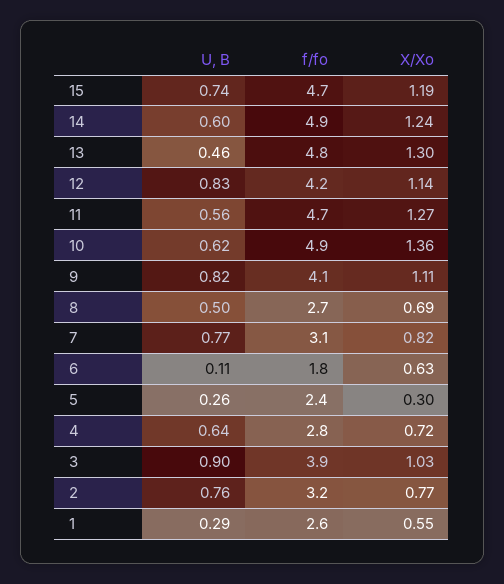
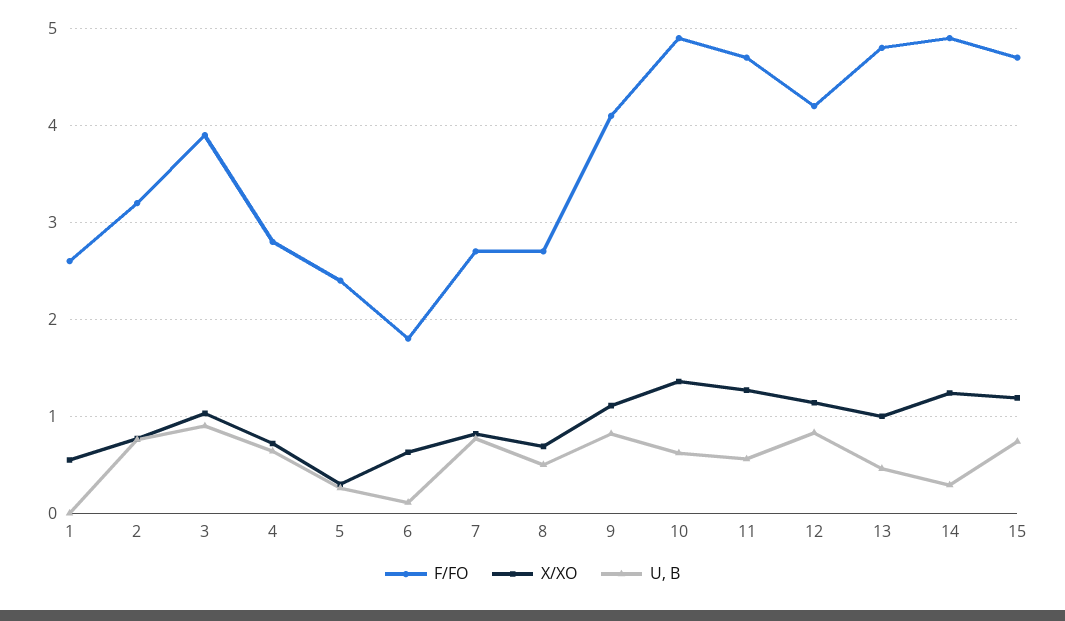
  {
    "U, B": {
      "15": 0.74,
-     "14": 0.6,
+     "14": 0.3,
      "13": 0.46,
      "12": 0.83,
      "11": 0.56,
      "10": 0.62,
      "9": 0.82,
      "8": 0.5,
      "7": 0.77,
      "6": 0.11,
      "5": 0.26,
      "4": 0.64,
      "3": 0.9,
      "2": 0.76,
-     "1": 0.29
+     "1": 0
    },
    "f/fo": {
      "15": 4.7,
      "14": 4.9,
      "13": 4.8,
      "12": 4.2,
      "11": 4.7,
      "10": 4.9,
      "9": 4.1,
      "8": 2.7,
-     "7": 3.1,
+     "7": 2.7,
      "6": 1.8,
      "5": 2.4,
      "4": 2.8,
      "3": 3.9,
      "2": 3.2,
      "1": 2.6
    },
    "X/Xo": {
      "15": 1.19,
      "14": 1.24,
-     "13": 1.3,
+     "13": 1,
      "12": 1.14,
      "11": 1.27,
      "10": 1.36,
      "9": 1.11,
      "8": 0.69,
      "7": 0.82,
      "6": 0.63,
      "5": 0.3,
      "4": 0.72,
      "3": 1.03,
      "2": 0.77,
      "1": 0.55
    }
  }

